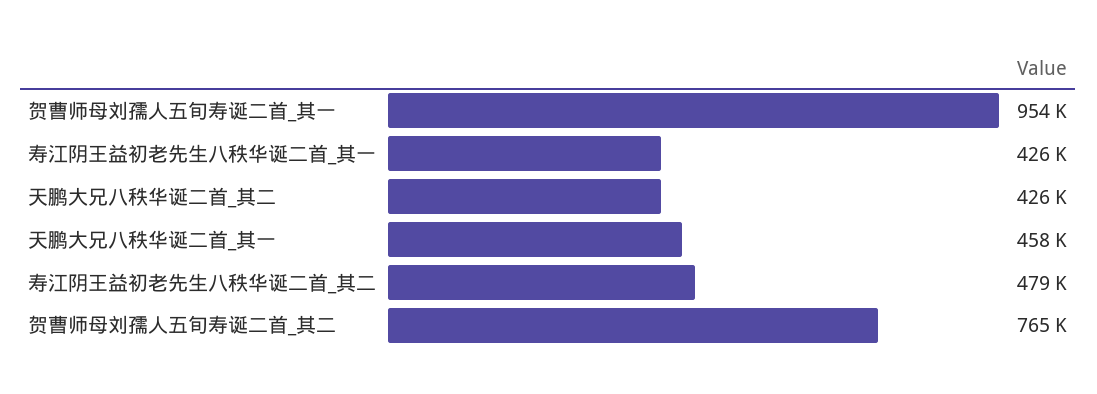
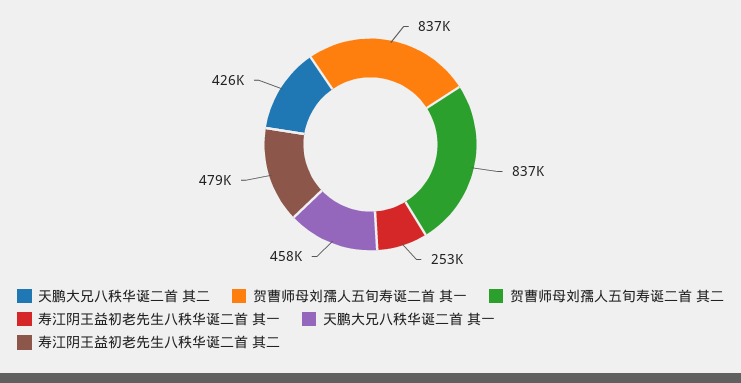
  {
-   "贺曹师母刘孺人五旬寿诞二首_其一": 954000,
+   "贺曹师母刘孺人五旬寿诞二首_其一": 837000,
-   "寿江阴王益初老先生八秩华诞二首_其一": 426000,
+   "寿江阴王益初老先生八秩华诞二首_其一": 253000,
    "天鹏大兄八秩华诞二首_其二": 426000,
    "天鹏大兄八秩华诞二首_其一": 458000,
    "寿江阴王益初老先生八秩华诞二首_其二": 479000,
-   "贺曹师母刘孺人五旬寿诞二首_其二": 765000
+   "贺曹师母刘孺人五旬寿诞二首_其二": 837000
  }

